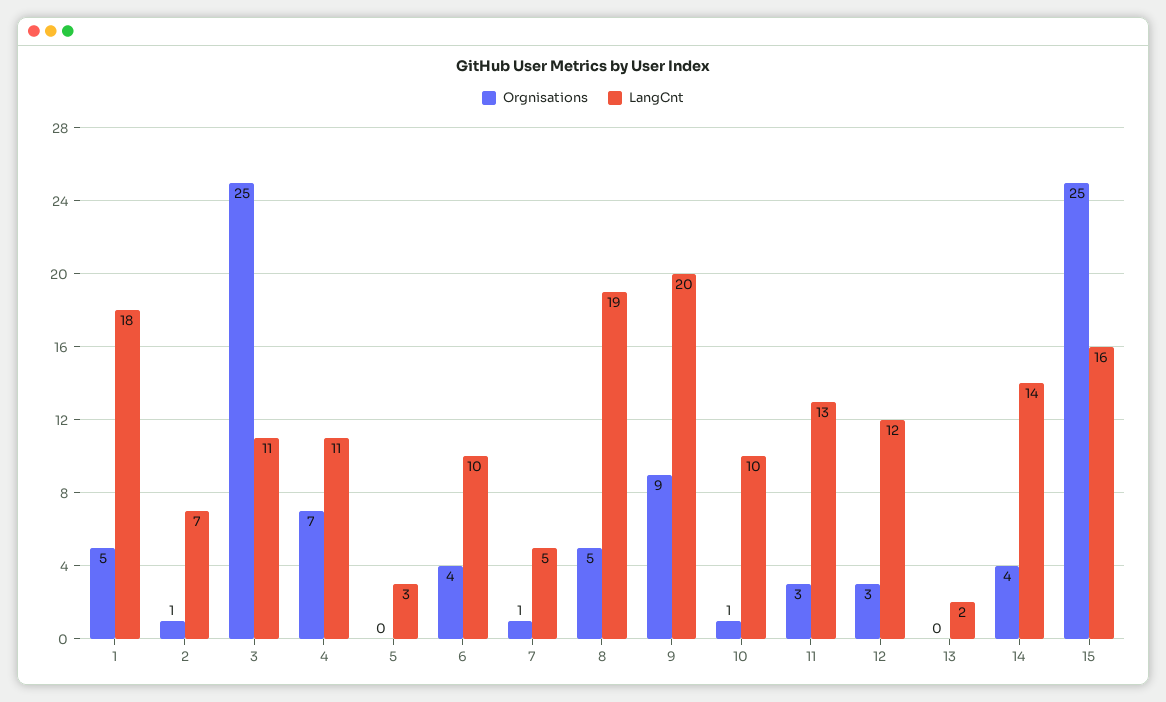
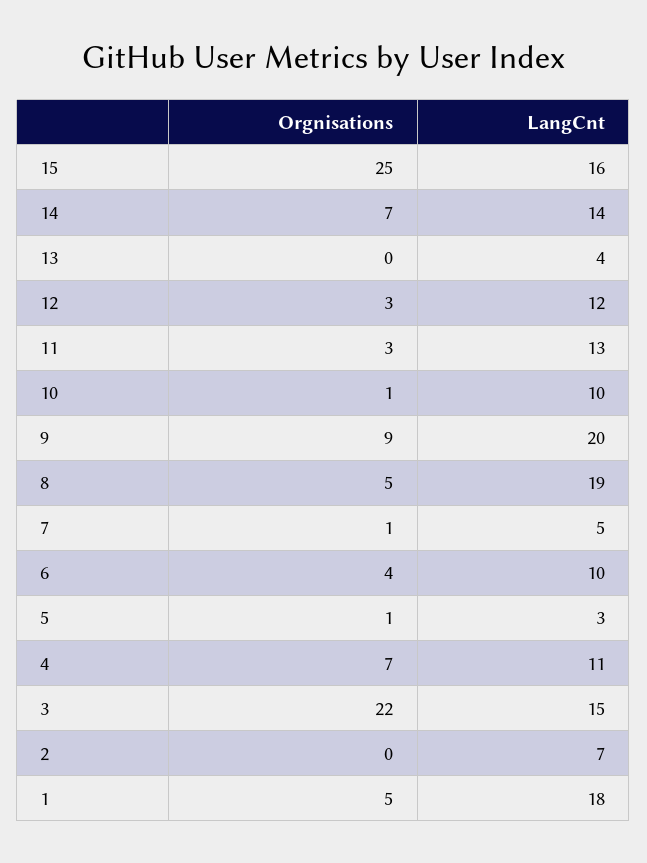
  {
    "Orgnisations": {
      "1": 5,
-     "2": 1,
+     "2": 0,
-     "3": 25,
+     "3": 22,
      "4": 7,
-     "5": 0,
+     "5": 1,
      "6": 4,
      "7": 1,
      "8": 5,
      "9": 9,
      "10": 1,
      "11": 3,
      "12": 3,
      "13": 0,
-     "14": 4,
+     "14": 7,
      "15": 25
    },
    "LangCnt": {
      "1": 18,
      "2": 7,
-     "3": 11,
+     "3": 15,
      "4": 11,
      "5": 3,
      "6": 10,
      "7": 5,
      "8": 19,
      "9": 20,
      "10": 10,
      "11": 13,
      "12": 12,
-     "13": 2,
+     "13": 4,
      "14": 14,
      "15": 16
    }
  }

